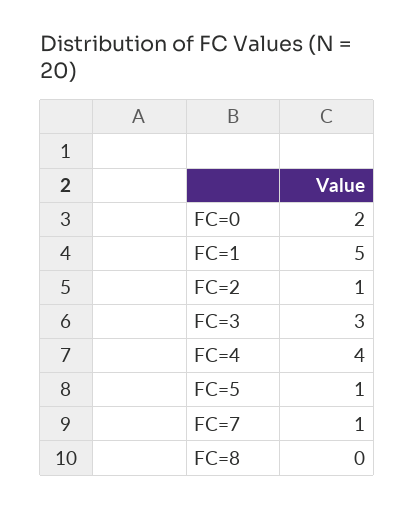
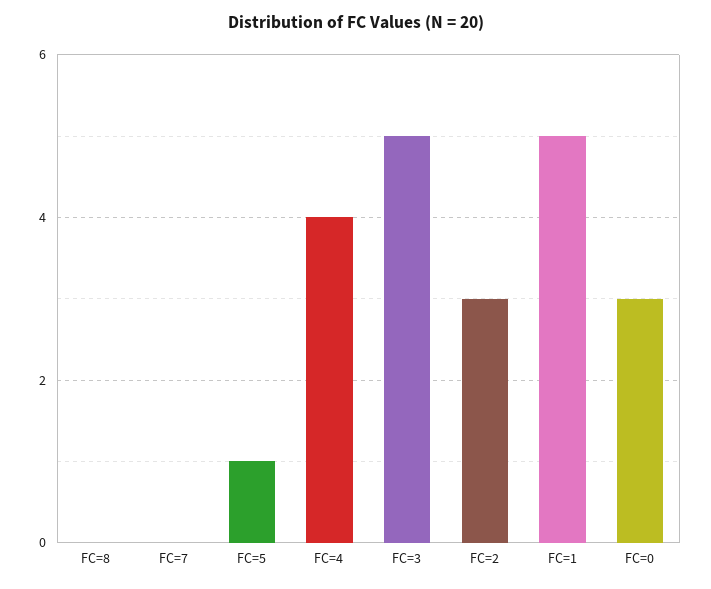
  {
-   "FC=0": 2,
+   "FC=0": 3,
    "FC=1": 5,
-   "FC=2": 1,
+   "FC=2": 3,
-   "FC=3": 3,
+   "FC=3": 5,
    "FC=4": 4,
    "FC=5": 1,
-   "FC=7": 1,
+   "FC=7": 0,
    "FC=8": 0
  }

